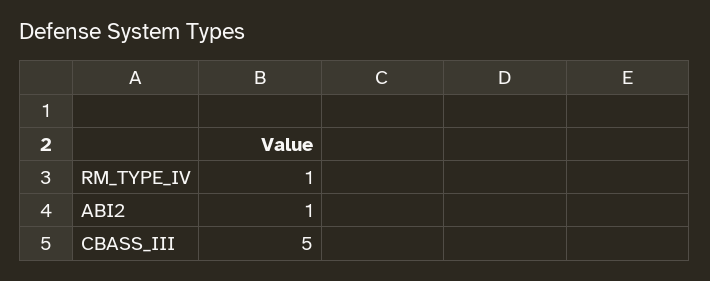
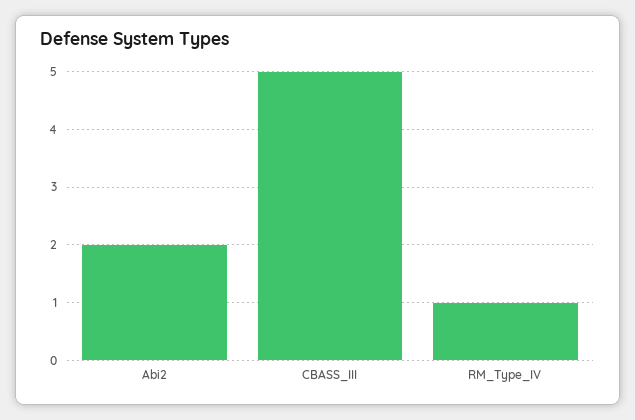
  {
    "RM_TYPE_IV": 1,
-   "ABI2": 1,
+   "ABI2": 2,
    "CBASS_III": 5
  }

